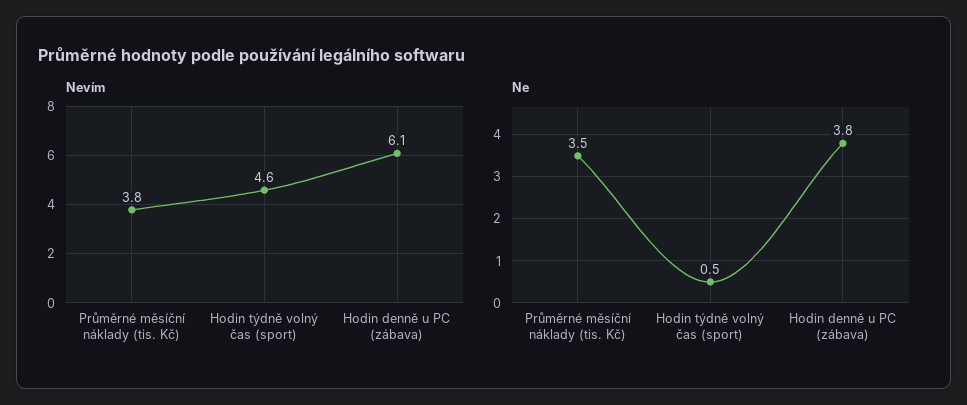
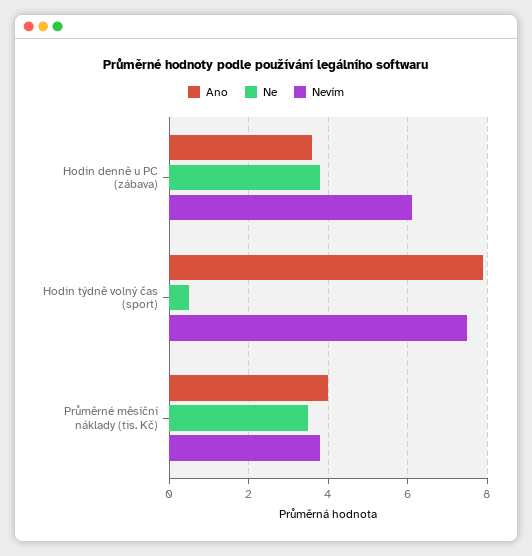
  {
    "Nevím": {
      "Průměrné měsíční náklady (tis. Kč)": 3.8,
-     "Hodin týdně volný čas (sport)": 4.6,
+     "Hodin týdně volný čas (sport)": 7.5,
      "Hodin denně u PC (zábava)": 6.1
    },
    "Ne": {
      "Průměrné měsíční náklady (tis. Kč)": 3.5,
      "Hodin týdně volný čas (sport)": 0.5,
      "Hodin denně u PC (zábava)": 3.8
-   }
+   },
+   "Ano": {
+     "Hodin denně u PC (zábava)": 3.5,
+     "Hodin týdně volný čas (sport)": 8,
+     "Průměrné měsíční náklady (tis. Kč)": 4
+   }
  }

